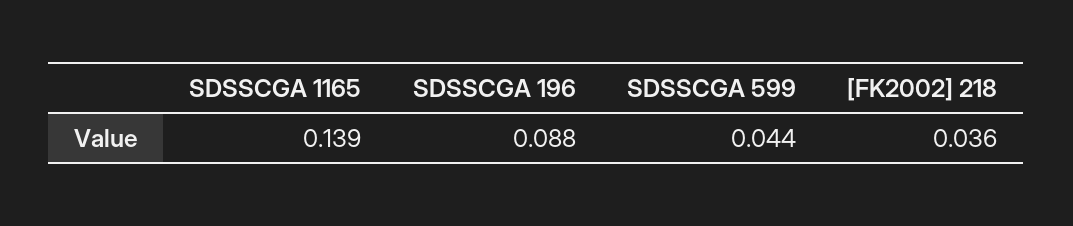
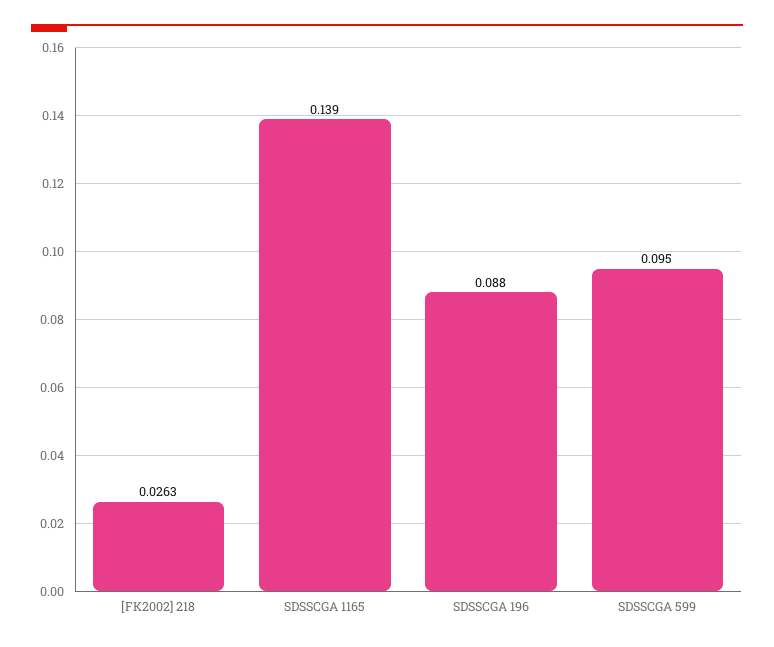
  {
    "SDSSCGA 1165": 0.139,
    "SDSSCGA 196": 0.088,
-   "SDSSCGA 599": 0.044,
+   "SDSSCGA 599": 0.095,
-   "[FK2002] 218": 0.036
+   "[FK2002] 218": 0.0263
  }

